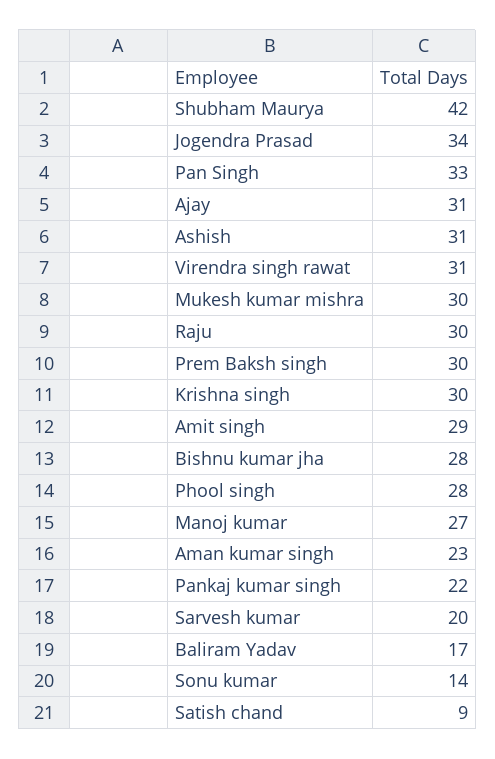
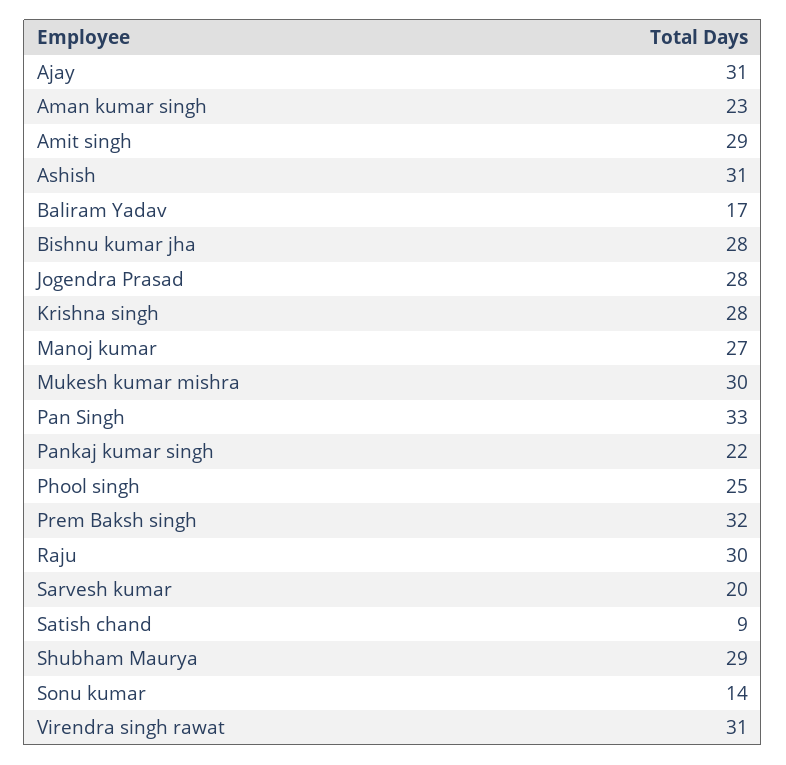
  {
-   "Shubham Maurya": 42,
+   "Shubham Maurya": 29,
-   "Jogendra Prasad": 34,
+   "Jogendra Prasad": 28,
    "Pan Singh": 33,
    "Ajay": 31,
    "Ashish": 31,
    "Virendra singh rawat": 31,
    "Mukesh kumar mishra": 30,
    "Raju": 30,
-   "Prem Baksh singh": 30,
+   "Prem Baksh singh": 32,
-   "Krishna singh": 30,
+   "Krishna singh": 28,
    "Amit singh": 29,
    "Bishnu kumar jha": 28,
-   "Phool singh": 28,
+   "Phool singh": 25,
    "Manoj kumar": 27,
    "Aman kumar singh": 23,
    "Pankaj kumar singh": 22,
    "Sarvesh kumar": 20,
    "Baliram Yadav": 17,
    "Sonu kumar": 14,
    "Satish chand": 9
  }

